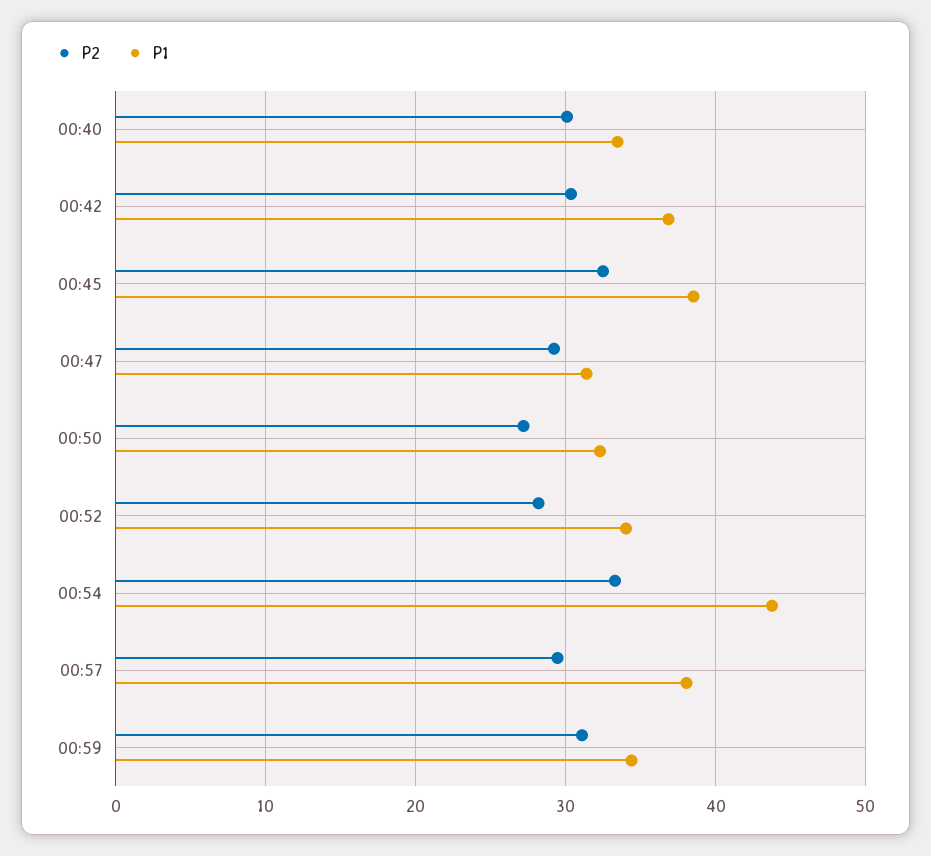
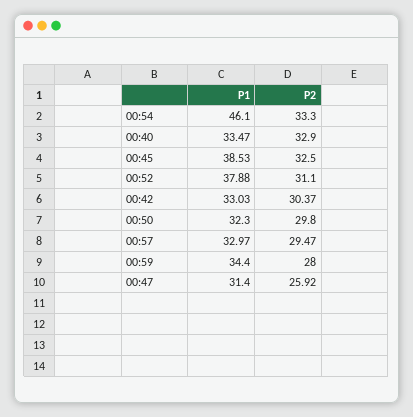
  {
    "P2": {
-     "00:40": 30,
+     "00:40": 32.9,
      "00:42": 30.37,
      "00:45": 32.5,
-     "00:47": 29,
+     "00:47": 25.92,
-     "00:50": 27,
+     "00:50": 29.8,
-     "00:52": 28,
+     "00:52": 31.1,
      "00:54": 33.3,
      "00:57": 29.47,
-     "00:59": 31
+     "00:59": 28
    },
    "P1": {
      "00:40": 33.47,
-     "00:42": 37,
+     "00:42": 33.03,
      "00:45": 38.53,
      "00:47": 31.4,
      "00:50": 32.3,
-     "00:52": 34,
+     "00:52": 37.88,
-     "00:54": 44,
+     "00:54": 46.1,
-     "00:57": 38,
+     "00:57": 32.97,
      "00:59": 34.4
    }
  }

